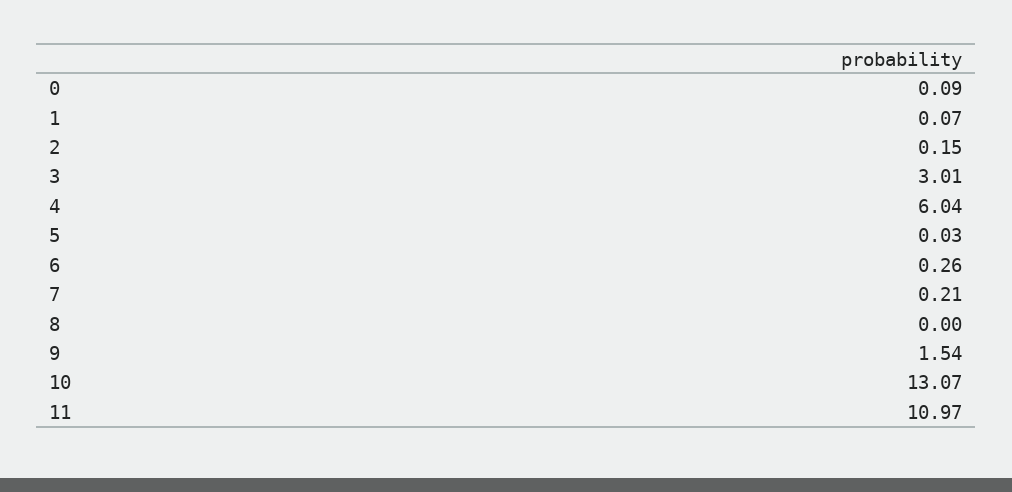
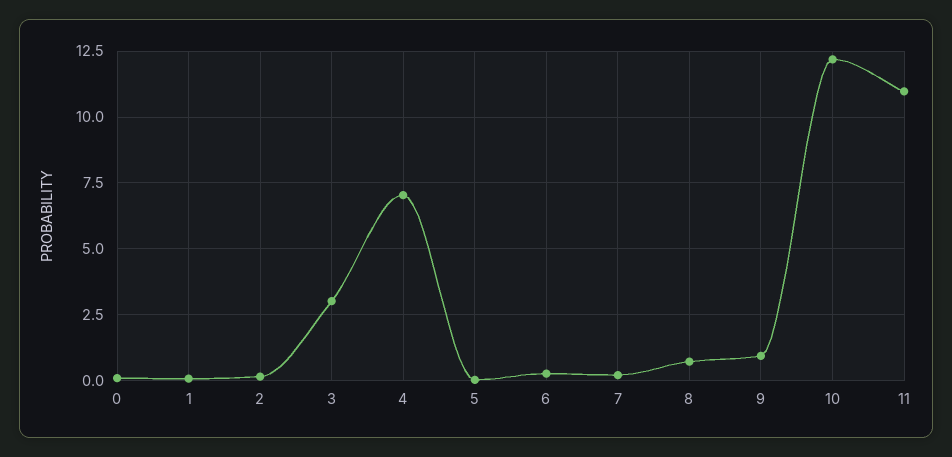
  {
    "0": 0.09,
    "1": 0.07,
    "2": 0.15,
    "3": 3.01,
-   "4": 6.04,
+   "4": 7,
    "5": 0.03,
    "6": 0.26,
    "7": 0.21,
-   "8": 0,
+   "8": 0.75,
-   "9": 1.54,
+   "9": 1,
-   "10": 13.07,
+   "10": 12.25,
    "11": 10.97
  }

